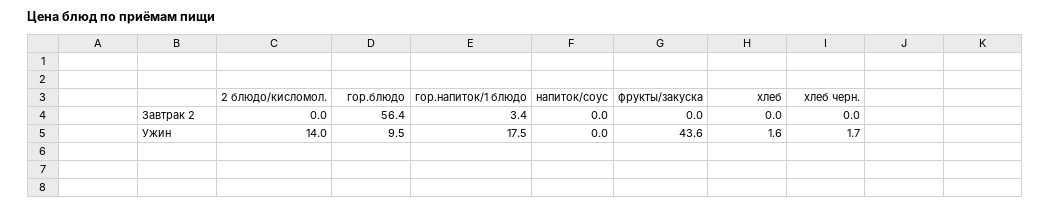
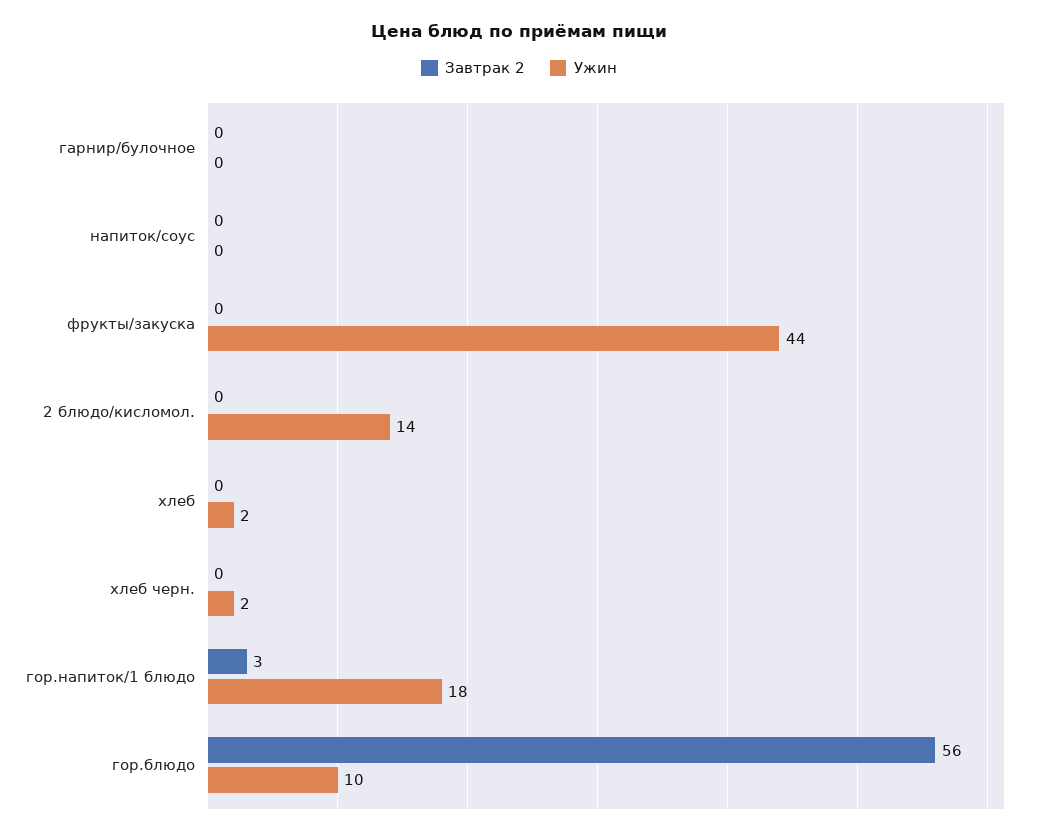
  {
    "Завтрак 2": {
      "2 блюдо/кисломол.": 0,
      "гор.блюдо": 56.4,
      "гор.напиток/1 блюдо": 3.4,
      "напиток/соус": 0,
      "фрукты/закуска": 0,
      "хлеб": 0,
-     "хлеб черн.": 0
+     "хлеб черн.": 0,
+     "гарнир/булочное": 0
    },
    "Ужин": {
      "2 блюдо/кисломол.": 14,
      "гор.блюдо": 9.5,
      "гор.напиток/1 блюдо": 17.5,
      "напиток/соус": 0,
      "фрукты/закуска": 43.6,
      "хлеб": 1.6,
-     "хлеб черн.": 1.7
+     "хлеб черн.": 1.7,
+     "гарнир/булочное": 0
    }
  }

